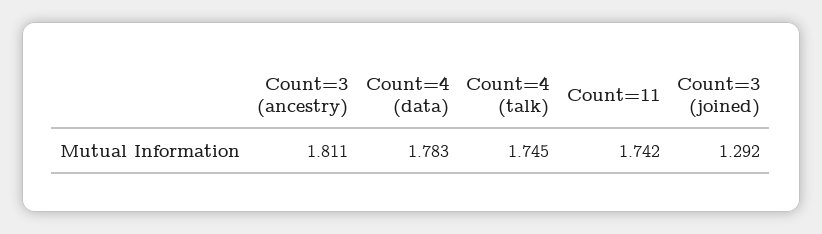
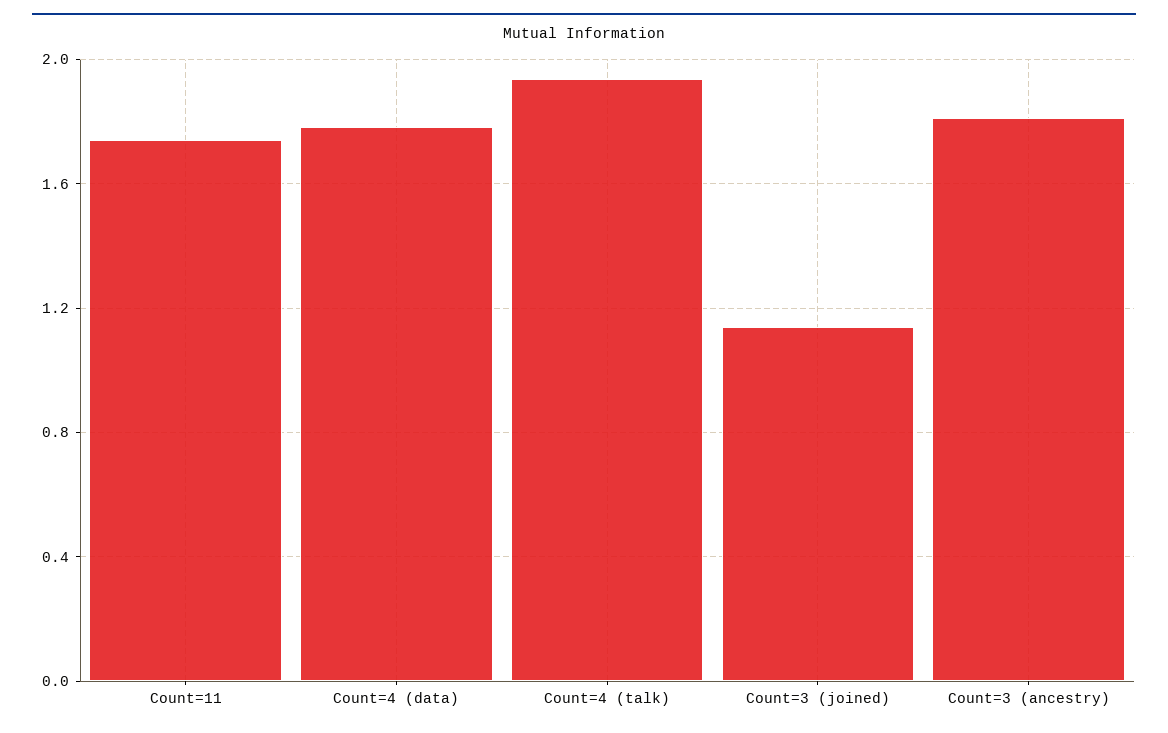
  {
    "Count=3 (ancestry)": 1.811,
    "Count=4 (data)": 1.783,
-   "Count=4 (talk)": 1.745,
+   "Count=4 (talk)": 1.95,
    "Count=11": 1.742,
-   "Count=3 (joined)": 1.292
+   "Count=3 (joined)": 1.15
  }

